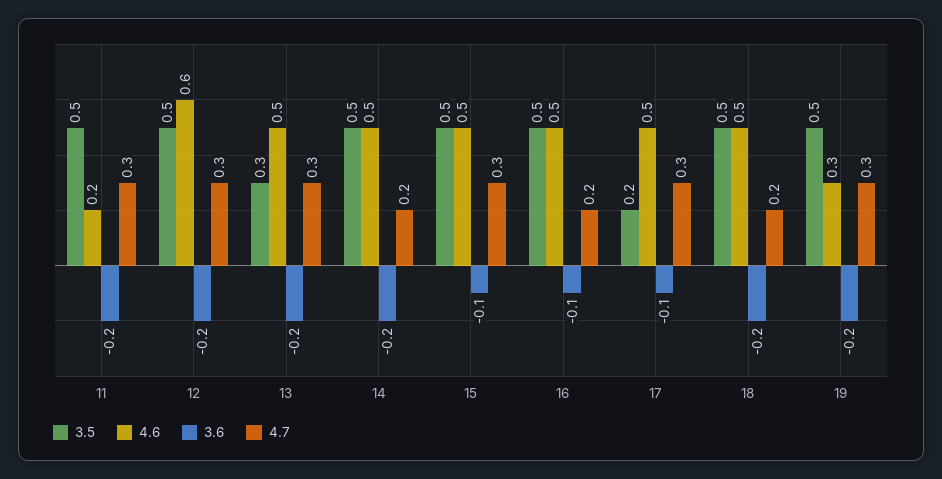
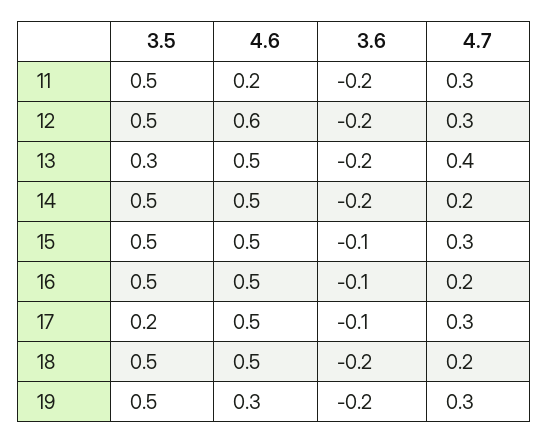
  {
    "3.5": {
      "11": 0.5,
      "12": 0.5,
      "13": 0.3,
      "14": 0.5,
      "15": 0.5,
      "16": 0.5,
      "17": 0.2,
      "18": 0.5,
      "19": 0.5
    },
    "4.6": {
      "11": 0.2,
      "12": 0.6,
      "13": 0.5,
      "14": 0.5,
      "15": 0.5,
      "16": 0.5,
      "17": 0.5,
      "18": 0.5,
      "19": 0.3
    },
    "3.6": {
      "11": -0.2,
      "12": -0.2,
      "13": -0.2,
      "14": -0.2,
      "15": -0.1,
      "16": -0.1,
      "17": -0.1,
      "18": -0.2,
      "19": -0.2
    },
    "4.7": {
      "11": 0.3,
      "12": 0.3,
-     "13": 0.3,
+     "13": 0.4,
      "14": 0.2,
      "15": 0.3,
      "16": 0.2,
      "17": 0.3,
      "18": 0.2,
      "19": 0.3
    }
  }

